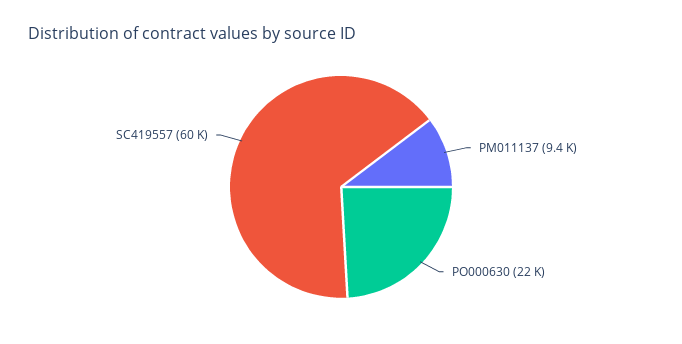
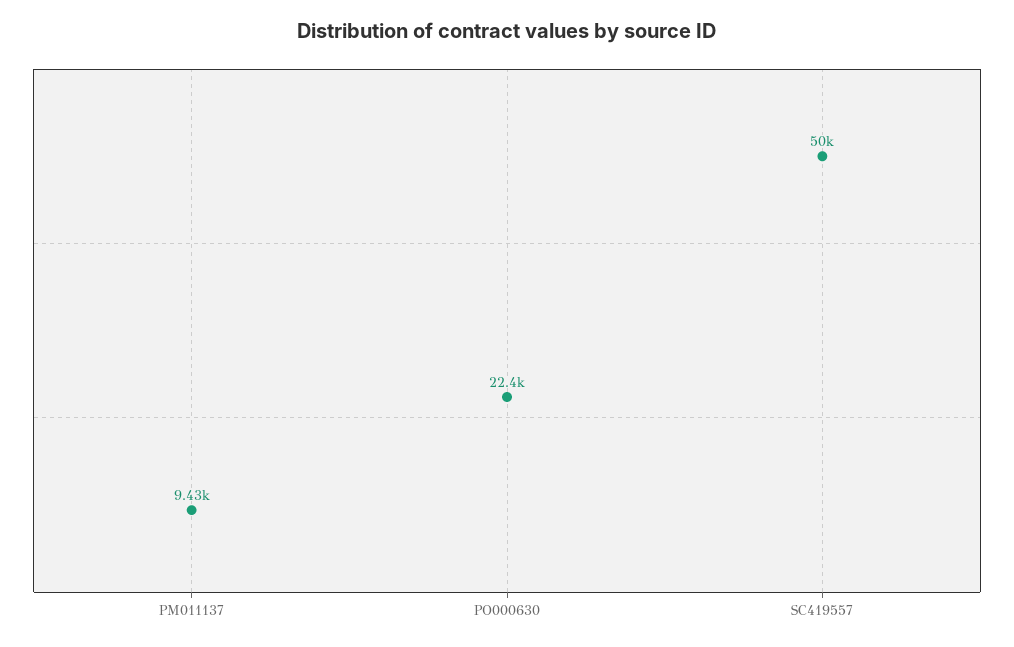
  {
    "PM011137": 9430,
    "PO000630": 22400,
-   "SC419557": 60000
+   "SC419557": 50000
  }

